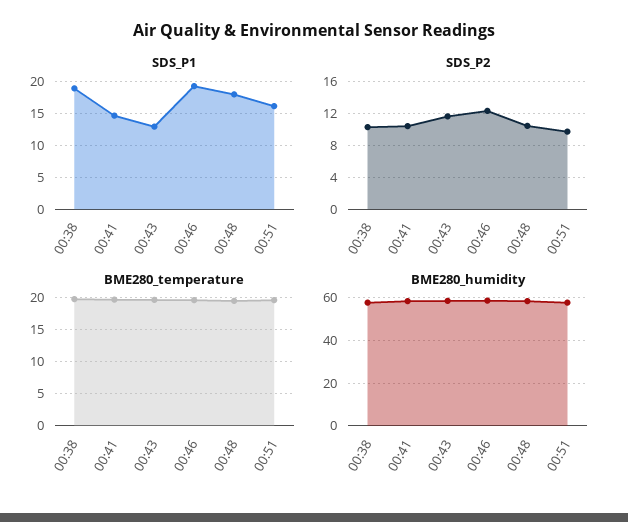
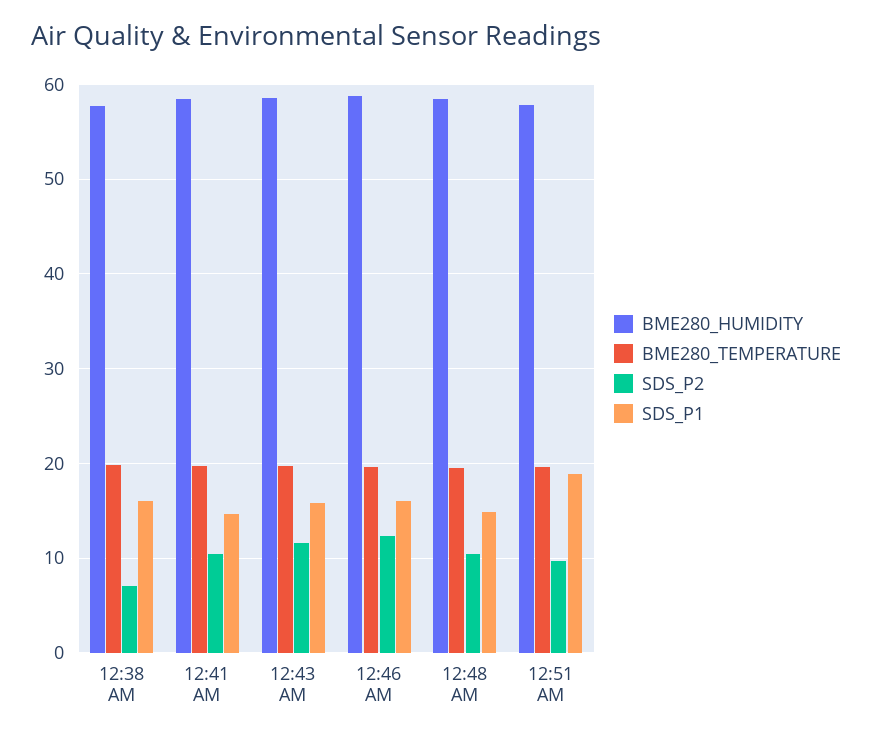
  {
    "SDS_P1": {
-     "00:38": 19,
+     "00:38": 16,
      "00:41": 15,
-     "00:43": 13,
+     "00:43": 16,
-     "00:46": 19,
+     "00:46": 16,
-     "00:48": 18,
+     "00:48": 15,
-     "00:51": 16
+     "00:51": 19
    },
    "SDS_P2": {
-     "00:38": 10,
+     "00:38": 7,
      "00:41": 10,
      "00:43": 12,
      "00:46": 12,
      "00:48": 10,
      "00:51": 10
    },
    "BME280_temperature": {
      "00:38": 20,
      "00:41": 20,
      "00:43": 20,
      "00:46": 20,
      "00:48": 20,
      "00:51": 20
    },
    "BME280_humidity": {
      "00:38": 58,
      "00:41": 58,
      "00:43": 59,
      "00:46": 59,
      "00:48": 58,
      "00:51": 58
    }
  }

